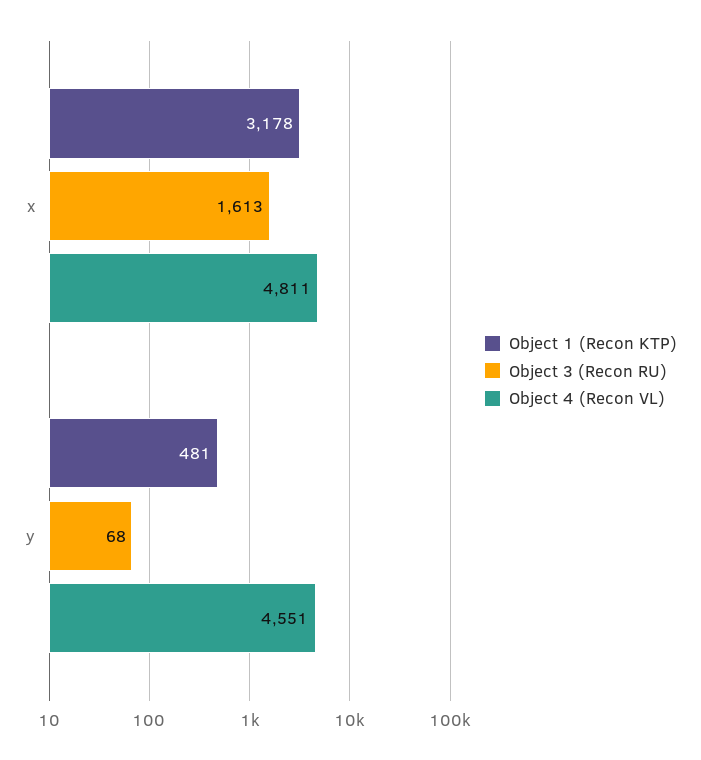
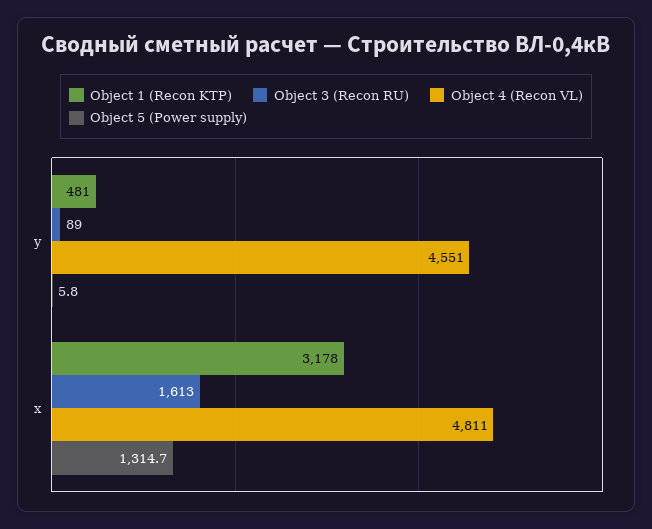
  {
    "Object 1 (Recon KTP)": {
      "x": 3178,
      "y": 481
    },
    "Object 3 (Recon RU)": {
      "x": 1613,
-     "y": 68
+     "y": 89
    },
    "Object 4 (Recon VL)": {
      "x": 4811,
      "y": 4551
-   }
+   },
+   "Object 5 (Power supply)": {
+     "y": 5.8,
+     "x": 1314.7
+   }
  }

